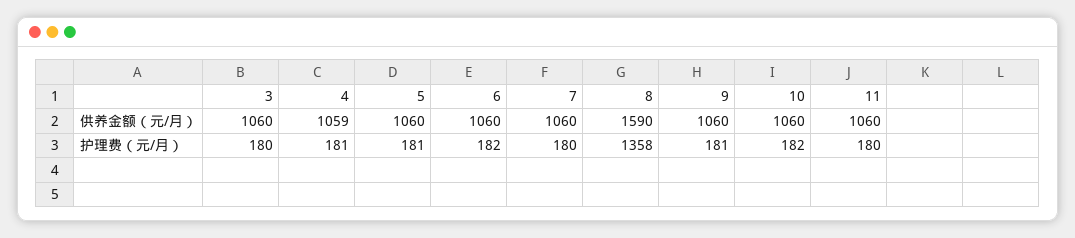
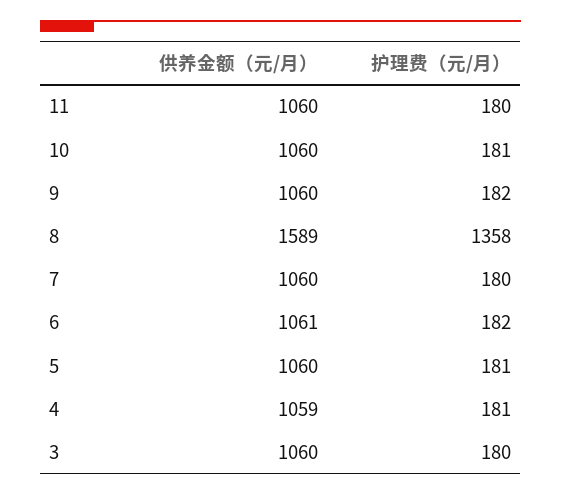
  {
    "3": {
      "供养金额（元/月）": 1060,
      "护理费（元/月）": 180
    },
    "4": {
      "供养金额（元/月）": 1059,
      "护理费（元/月）": 181
    },
    "5": {
      "供养金额（元/月）": 1060,
      "护理费（元/月）": 181
    },
    "6": {
-     "供养金额（元/月）": 1060,
+     "供养金额（元/月）": 1061,
      "护理费（元/月）": 182
    },
    "7": {
      "供养金额（元/月）": 1060,
      "护理费（元/月）": 180
    },
    "8": {
-     "供养金额（元/月）": 1590,
+     "供养金额（元/月）": 1589,
      "护理费（元/月）": 1358
    },
    "9": {
      "供养金额（元/月）": 1060,
-     "护理费（元/月）": 181
+     "护理费（元/月）": 182
    },
    "10": {
      "供养金额（元/月）": 1060,
-     "护理费（元/月）": 182
+     "护理费（元/月）": 181
    },
    "11": {
      "供养金额（元/月）": 1060,
      "护理费（元/月）": 180
    }
  }

